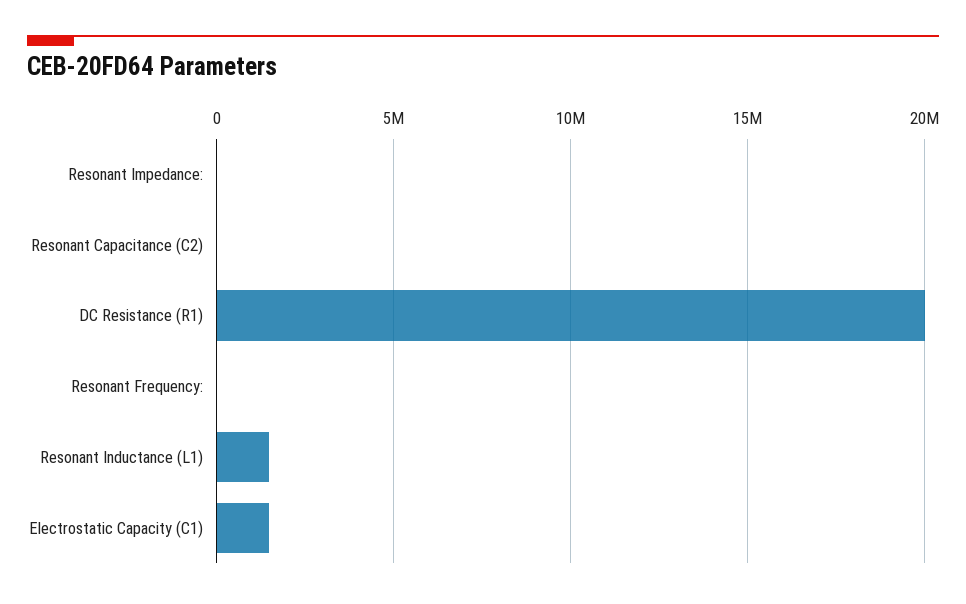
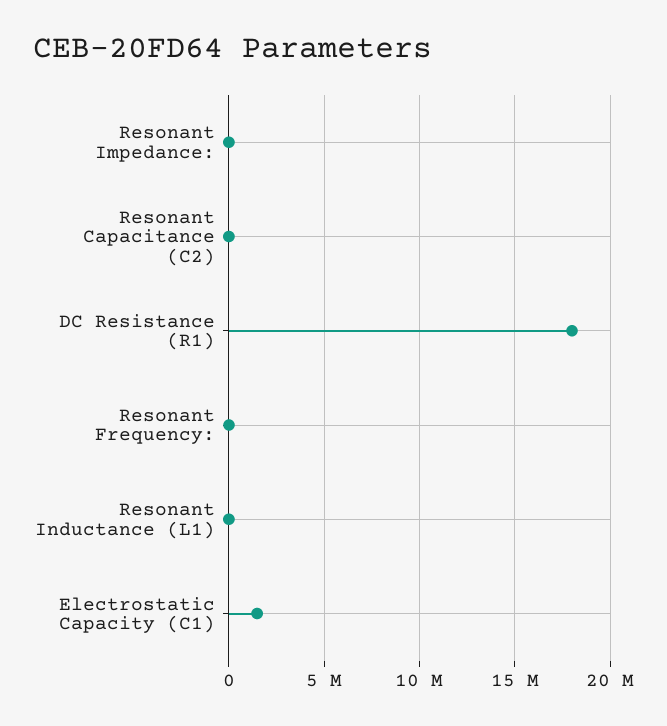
  {
    "Resonant Impedance:": 0,
    "Resonant Capacitance (C2)": 0,
-   "DC Resistance (R1)": 20000000,
+   "DC Resistance (R1)": 18000000,
    "Resonant Frequency:": 0,
-   "Resonant Inductance (L1)": 1500000,
+   "Resonant Inductance (L1)": 0,
    "Electrostatic Capacity (C1)": 1500000
  }

